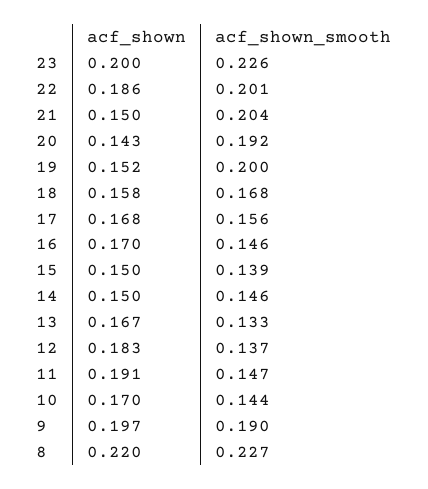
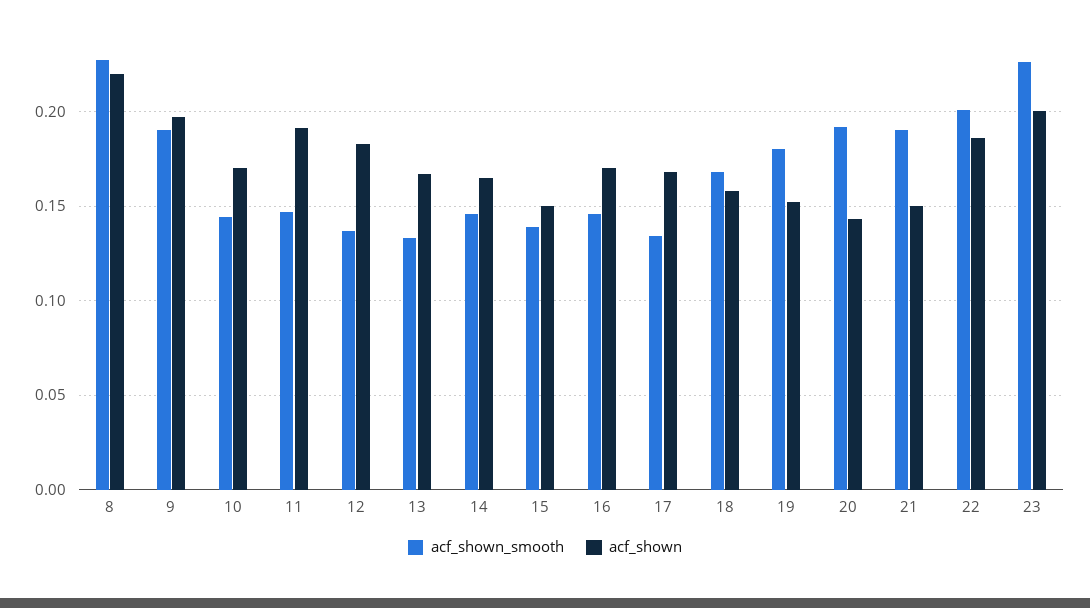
  {
    "acf_shown": {
      "23": 0.2,
      "22": 0.186,
      "21": 0.15,
      "20": 0.143,
      "19": 0.152,
      "18": 0.158,
      "17": 0.168,
      "16": 0.17,
      "15": 0.15,
-     "14": 0.15,
+     "14": 0.165,
      "13": 0.167,
      "12": 0.183,
      "11": 0.191,
      "10": 0.17,
      "9": 0.197,
      "8": 0.22
    },
    "acf_shown_smooth": {
      "23": 0.226,
      "22": 0.201,
-     "21": 0.204,
+     "21": 0.19,
      "20": 0.192,
-     "19": 0.2,
+     "19": 0.18,
      "18": 0.168,
-     "17": 0.156,
+     "17": 0.135,
      "16": 0.146,
      "15": 0.139,
      "14": 0.146,
      "13": 0.133,
      "12": 0.137,
      "11": 0.147,
      "10": 0.144,
      "9": 0.19,
      "8": 0.227
    }
  }

